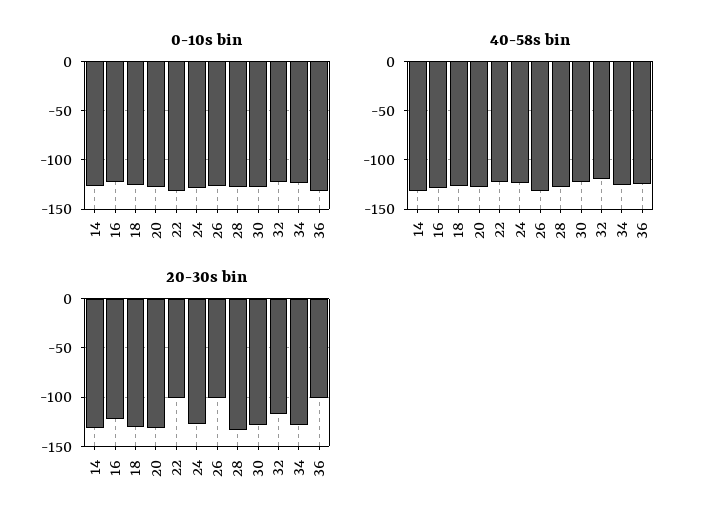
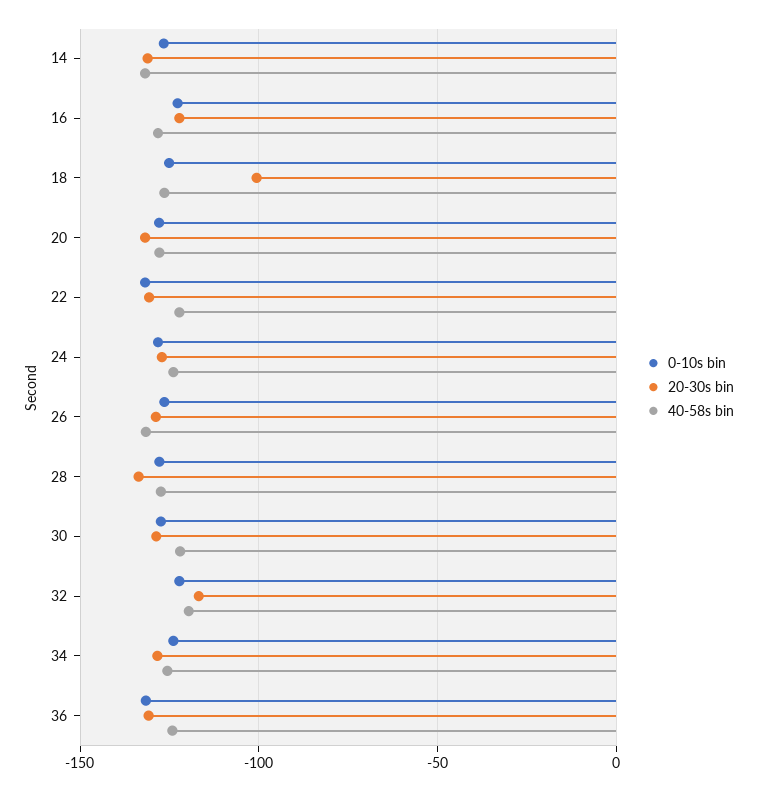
  {
    "0-10s bin": {
      "14": -125,
      "16": -125,
      "18": -125,
      "20": -130,
      "22": -130,
      "24": -130,
      "26": -125,
      "28": -130,
      "30": -125,
      "32": -120,
      "34": -125,
      "36": -130
    },
    "40-58s bin": {
      "14": -130,
      "16": -130,
      "18": -125,
      "20": -130,
      "22": -120,
      "24": -125,
      "26": -130,
      "28": -125,
      "30": -120,
      "32": -120,
      "34": -125,
      "36": -125
    },
    "20-30s bin": {
      "14": -130,
      "16": -120,
-     "18": -130,
+     "18": -100,
      "20": -130,
-     "22": -100,
+     "22": -130,
      "24": -125,
-     "26": -100,
+     "26": -130,
      "28": -135,
      "30": -130,
      "32": -115,
      "34": -130,
-     "36": -100
+     "36": -130
    }
  }

